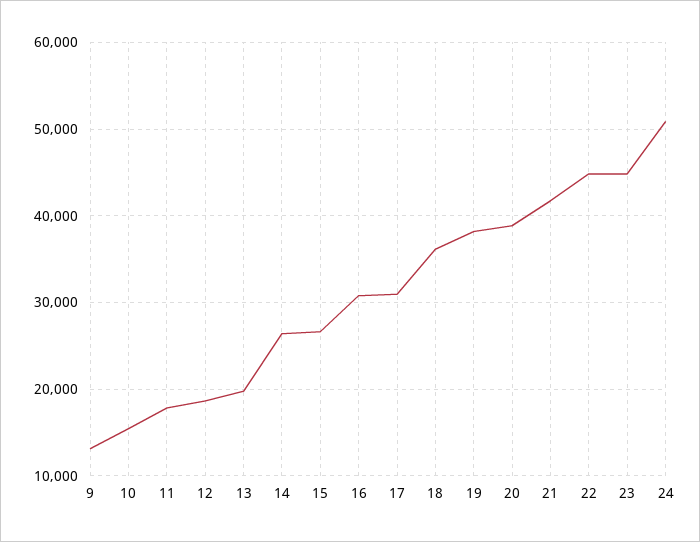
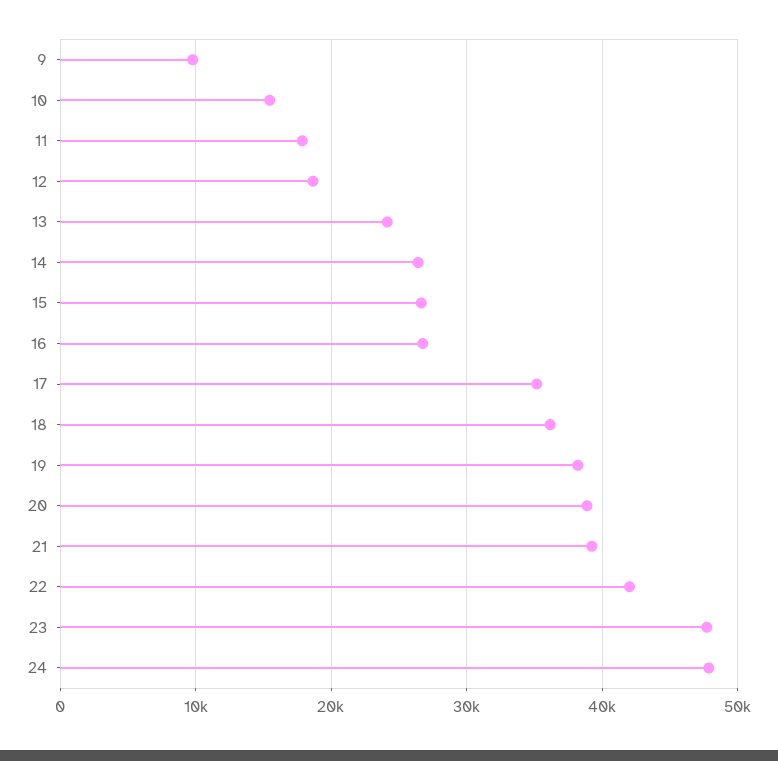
  {
-   "9": 13000,
+   "9": 10000,
    "10": 15000,
    "11": 18000,
    "12": 19000,
-   "13": 20000,
+   "13": 24000,
    "14": 26000,
    "15": 27000,
-   "16": 31000,
+   "16": 27000,
-   "17": 31000,
+   "17": 35000,
    "18": 36000,
    "19": 38000,
    "20": 39000,
-   "21": 42000,
+   "21": 39000,
-   "22": 45000,
+   "22": 42000,
-   "23": 45000,
+   "23": 48000,
-   "24": 51000
+   "24": 48000
  }

